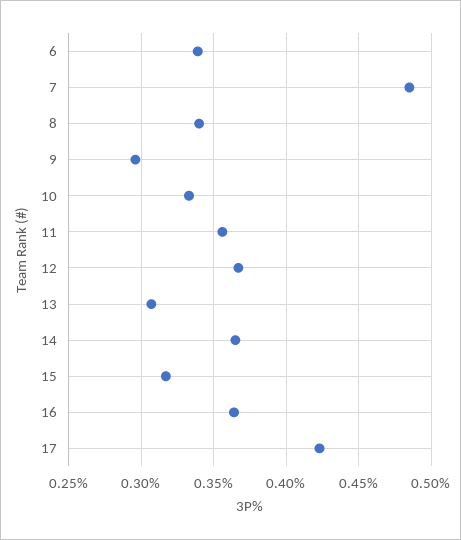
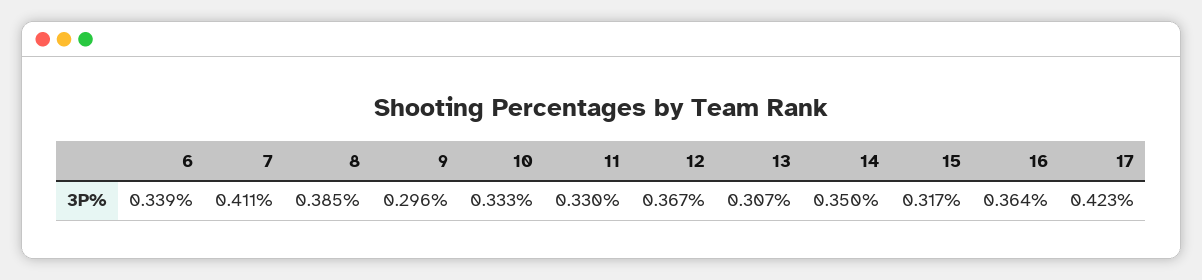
  {
    "6": 0.339,
-   "7": 0.485,
+   "7": 0.411,
-   "8": 0.34,
+   "8": 0.385,
    "9": 0.296,
    "10": 0.333,
-   "11": 0.355,
+   "11": 0.33,
    "12": 0.367,
    "13": 0.307,
-   "14": 0.365,
+   "14": 0.35,
    "15": 0.317,
    "16": 0.364,
    "17": 0.423
  }

